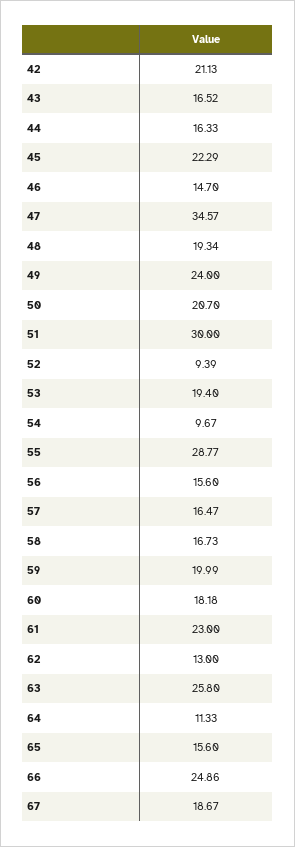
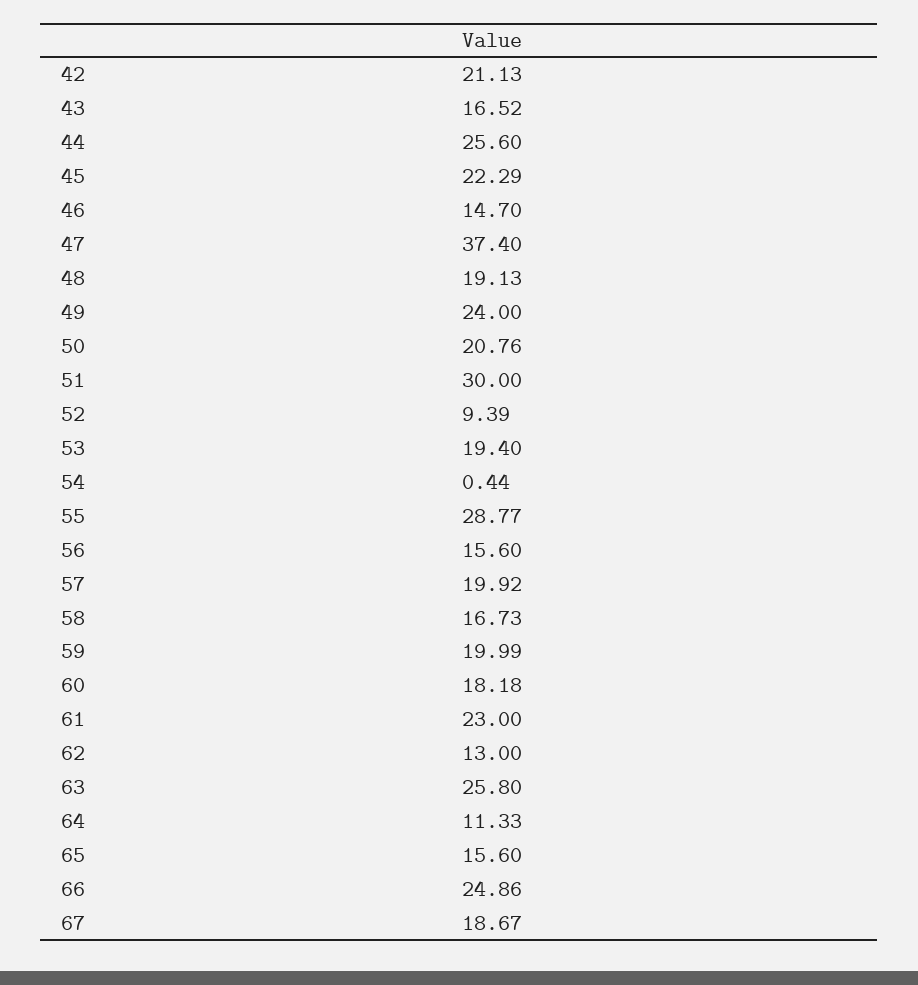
  {
    "42": 21.13,
    "43": 16.52,
-   "44": 16.33,
+   "44": 25.6,
    "45": 22.29,
    "46": 14.7,
-   "47": 34.57,
+   "47": 37.4,
-   "48": 19.34,
+   "48": 19.13,
    "49": 24,
-   "50": 20.7,
+   "50": 20.76,
    "51": 30,
    "52": 9.39,
    "53": 19.4,
-   "54": 9.67,
+   "54": 0.44,
    "55": 28.77,
    "56": 15.6,
-   "57": 16.47,
+   "57": 19.92,
    "58": 16.73,
    "59": 19.99,
    "60": 18.18,
    "61": 23,
    "62": 13,
    "63": 25.8,
    "64": 11.33,
    "65": 15.6,
    "66": 24.86,
    "67": 18.67
  }

